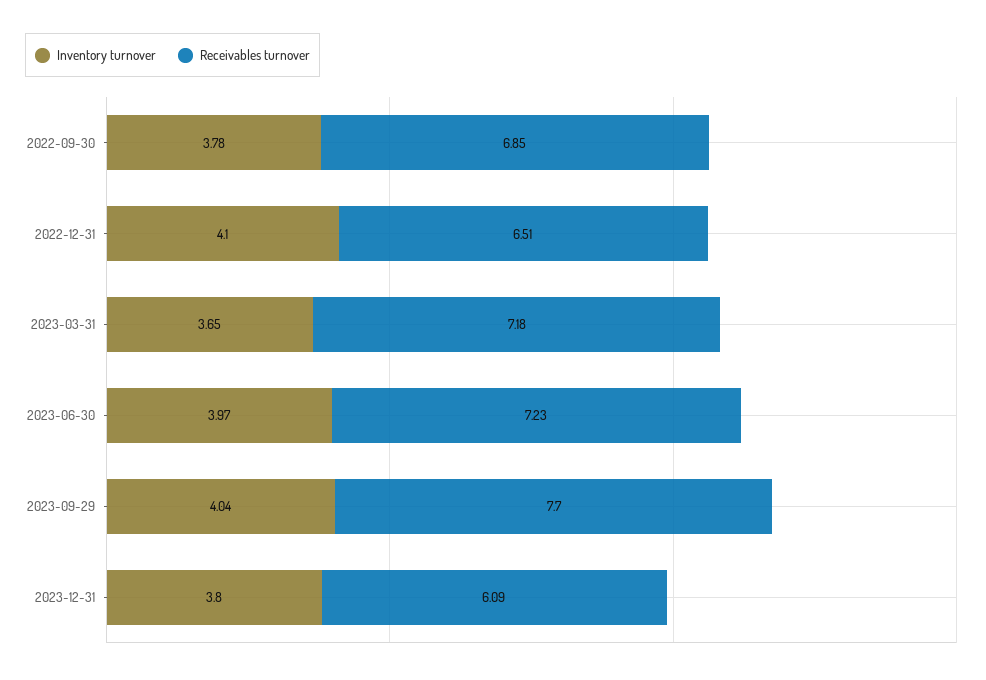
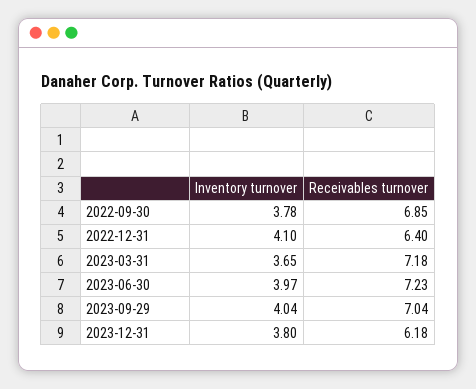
  {
    "Inventory turnover": {
      "2022-09-30": 3.78,
      "2022-12-31": 4.1,
      "2023-03-31": 3.65,
      "2023-06-30": 3.97,
      "2023-09-29": 4.04,
      "2023-12-31": 3.8
    },
    "Receivables turnover": {
      "2022-09-30": 6.85,
-     "2022-12-31": 6.51,
+     "2022-12-31": 6.4,
      "2023-03-31": 7.18,
      "2023-06-30": 7.23,
-     "2023-09-29": 7.7,
+     "2023-09-29": 7.04,
-     "2023-12-31": 6.09
+     "2023-12-31": 6.18
    }
  }

